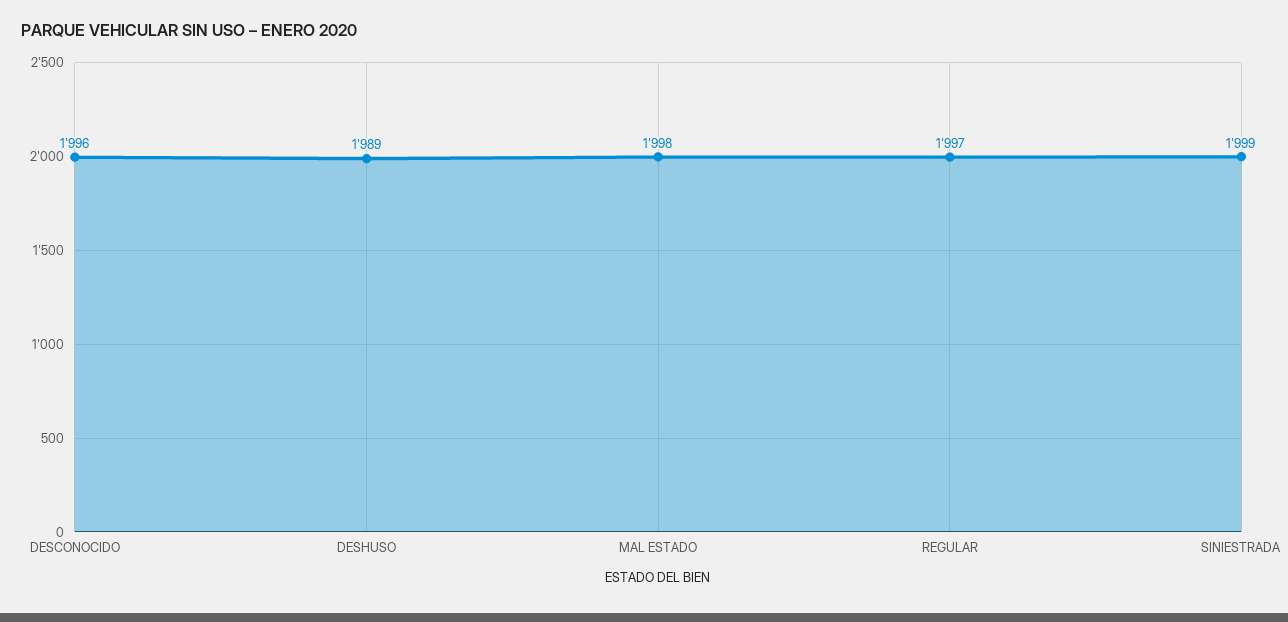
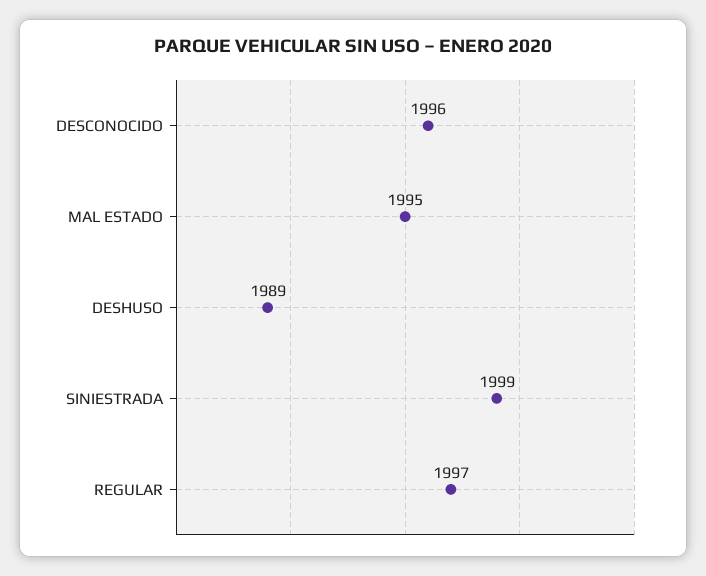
  {
    "DESCONOCIDO": 1996,
    "DESHUSO": 1989,
-   "MAL ESTADO": 1998,
+   "MAL ESTADO": 1995,
    "REGULAR": 1997,
    "SINIESTRADA": 1999
  }

